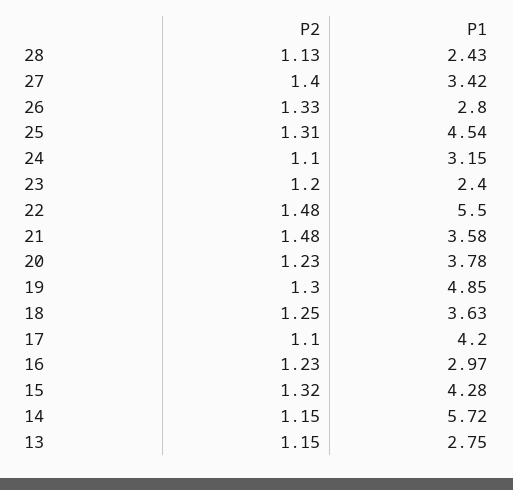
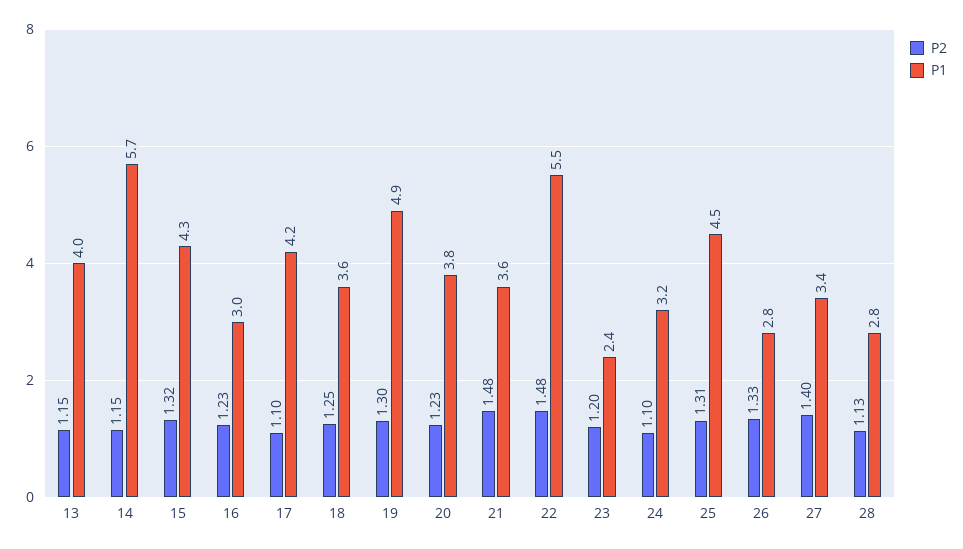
  {
    "P2": {
      "28": 1.13,
      "27": 1.4,
      "26": 1.33,
      "25": 1.31,
      "24": 1.1,
      "23": 1.2,
      "22": 1.48,
      "21": 1.48,
      "20": 1.23,
      "19": 1.3,
      "18": 1.25,
      "17": 1.1,
      "16": 1.23,
      "15": 1.32,
      "14": 1.15,
      "13": 1.15
    },
    "P1": {
-     "28": 2.43,
+     "28": 2.8,
      "27": 3.42,
      "26": 2.8,
      "25": 4.54,
      "24": 3.15,
      "23": 2.4,
      "22": 5.5,
      "21": 3.58,
      "20": 3.78,
      "19": 4.85,
      "18": 3.63,
      "17": 4.2,
      "16": 2.97,
      "15": 4.28,
      "14": 5.72,
-     "13": 2.75
+     "13": 4
    }
  }

